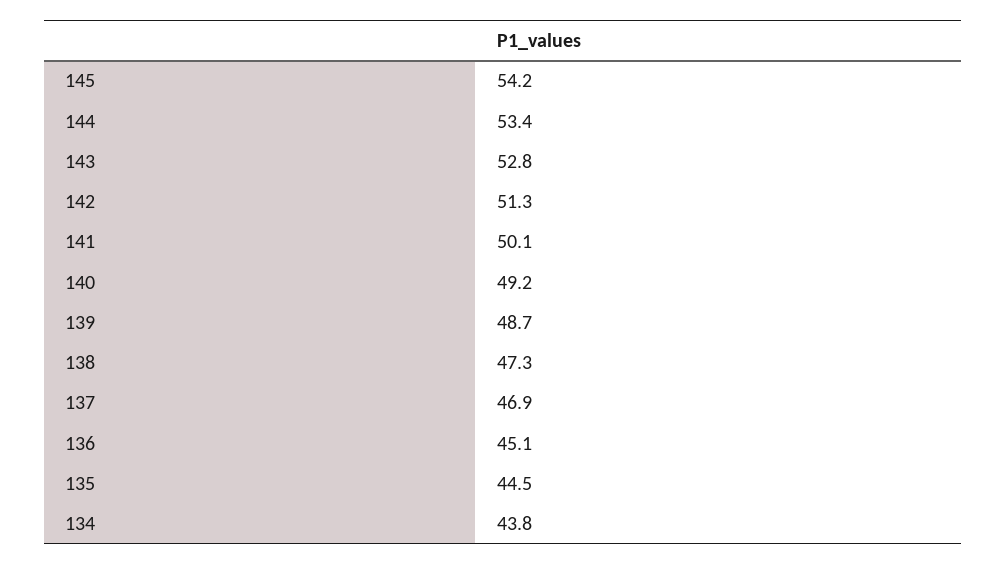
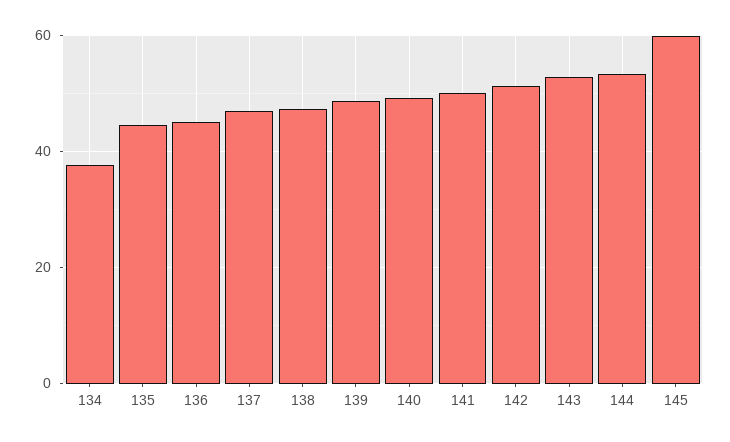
  {
-   "145": 54.2,
+   "145": 60,
    "144": 53.4,
    "143": 52.8,
    "142": 51.3,
    "141": 50.1,
    "140": 49.2,
    "139": 48.7,
    "138": 47.3,
    "137": 46.9,
    "136": 45.1,
    "135": 44.5,
-   "134": 43.8
+   "134": 38
  }

